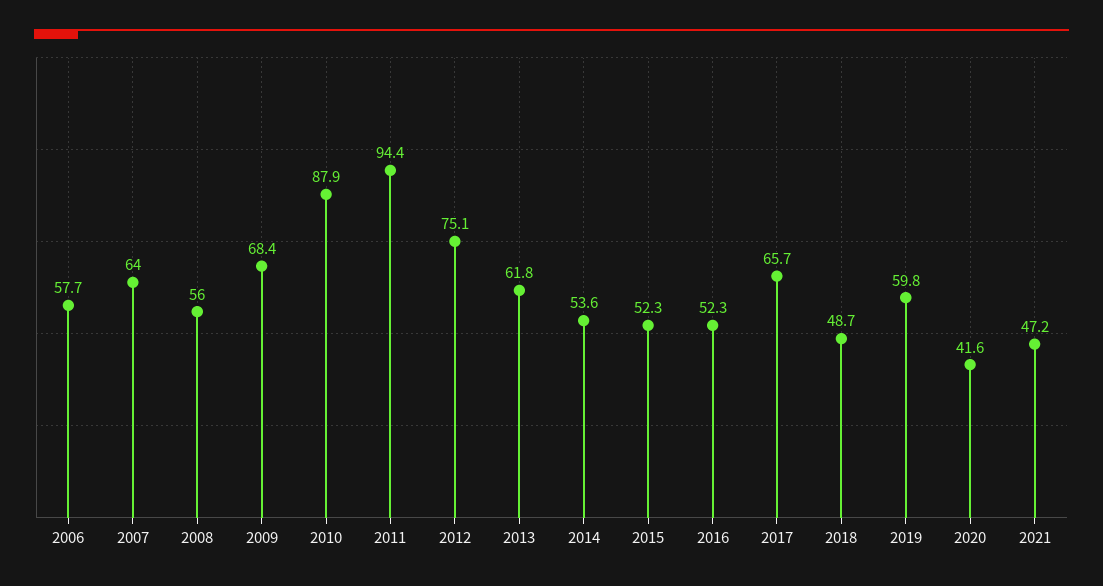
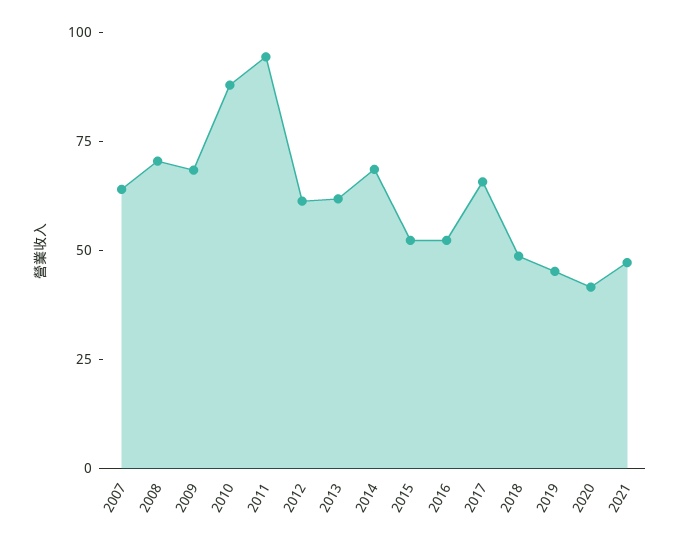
  {
-   "2006": 57.7,
    "2007": 64,
-   "2008": 56,
+   "2008": 70,
    "2009": 68.4,
    "2010": 87.9,
    "2011": 94.4,
-   "2012": 75.1,
+   "2012": 60,
    "2013": 61.8,
-   "2014": 53.6,
+   "2014": 70,
    "2015": 52.3,
    "2016": 52.3,
    "2017": 65.7,
    "2018": 48.7,
-   "2019": 59.8,
+   "2019": 45,
    "2020": 41.6,
    "2021": 47.2
  }

